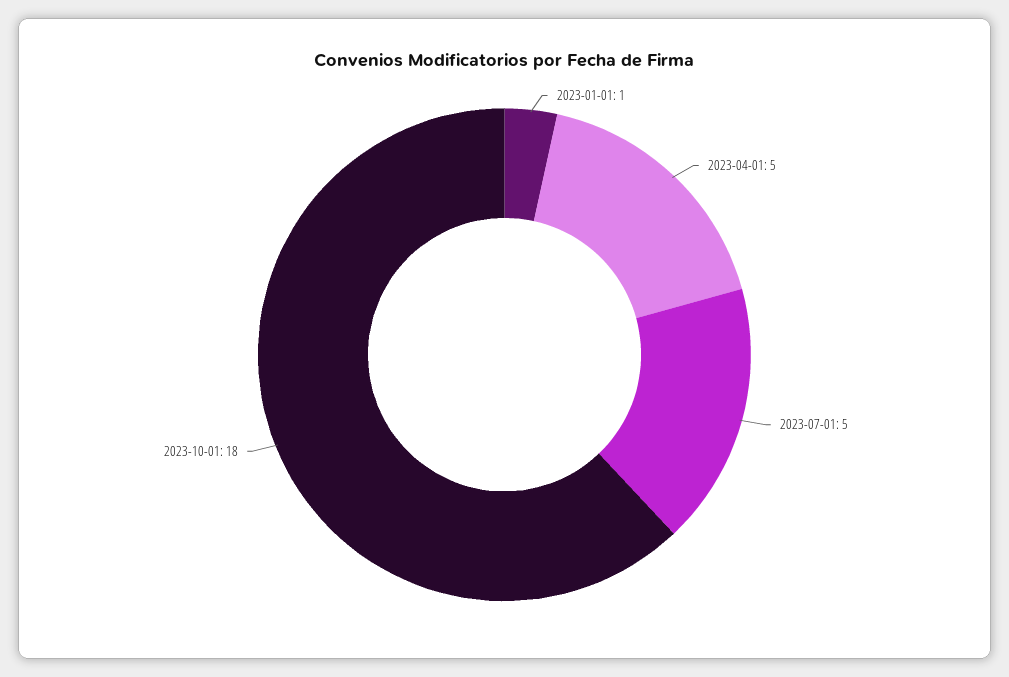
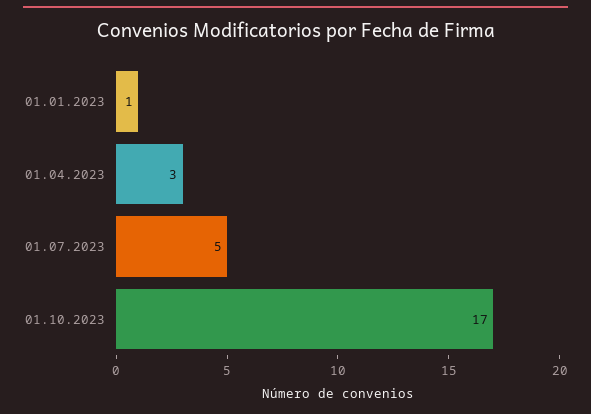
  {
    "2023-01-01": 1,
-   "2023-04-01": 5,
+   "2023-04-01": 3,
    "2023-07-01": 5,
-   "2023-10-01": 18
+   "2023-10-01": 17
  }

